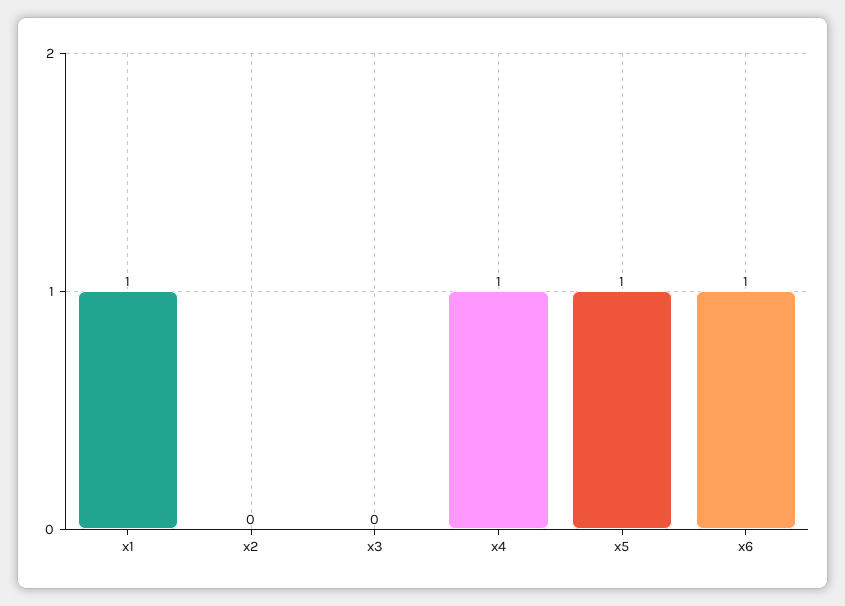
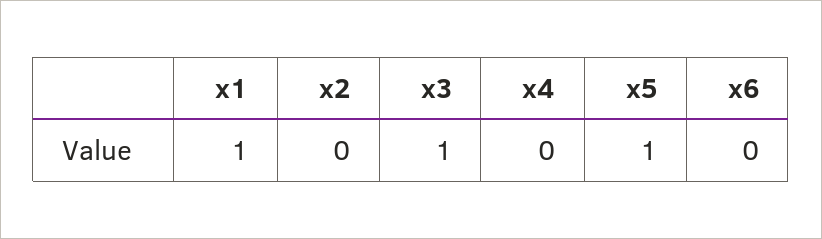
  {
    "x1": 1,
    "x2": 0,
-   "x3": 0,
+   "x3": 1,
-   "x4": 1,
+   "x4": 0,
    "x5": 1,
-   "x6": 1
+   "x6": 0
  }

